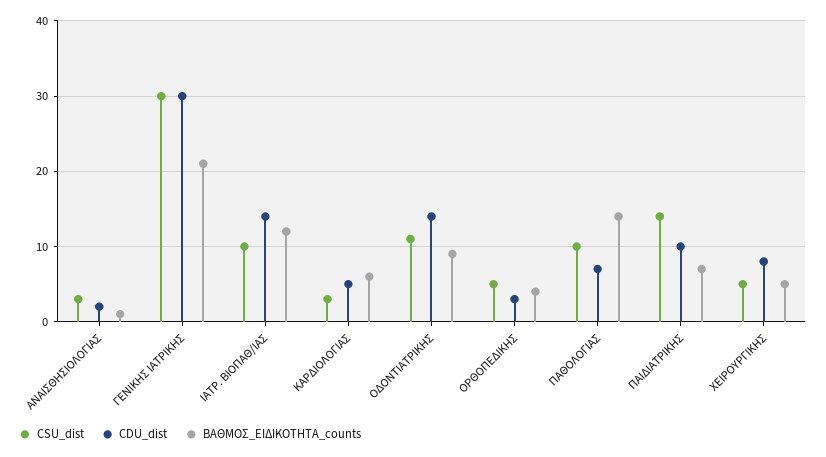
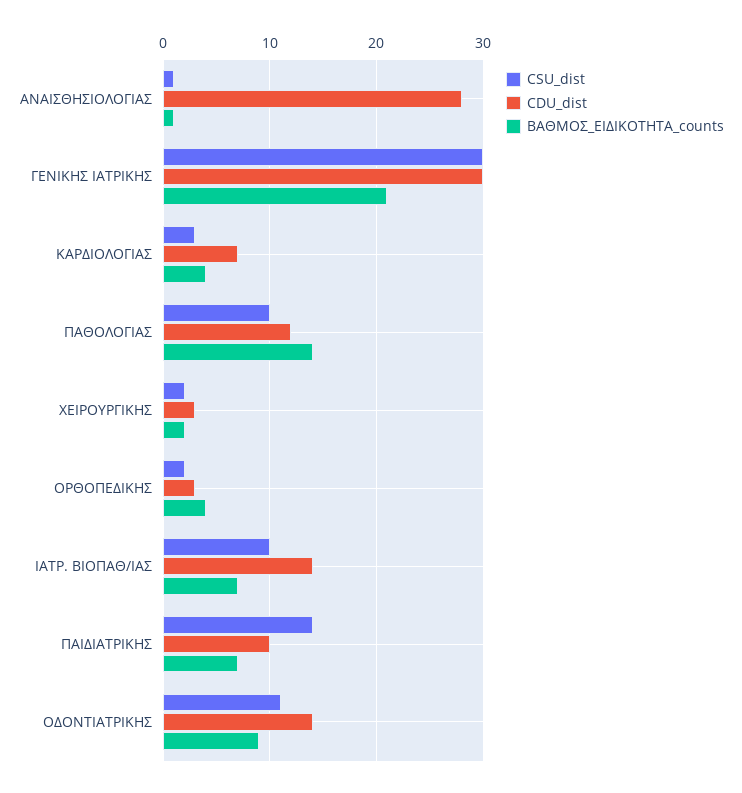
  {
    "CSU_dist": {
-     "ΑΝΑΙΣΘΗΣΙΟΛΟΓΙΑΣ": 3,
+     "ΑΝΑΙΣΘΗΣΙΟΛΟΓΙΑΣ": 1,
      "ΓΕΝΙΚΗΣ ΙΑΤΡΙΚΗΣ": 30,
      "ΙΑΤΡ. ΒΙΟΠΑΘ/ΙΑΣ": 10,
      "ΚΑΡΔΙΟΛΟΓΙΑΣ": 3,
      "ΟΔΟΝΤΙΑΤΡΙΚΗΣ": 11,
-     "ΟΡΘΟΠΕΔΙΚΗΣ": 5,
+     "ΟΡΘΟΠΕΔΙΚΗΣ": 2,
      "ΠΑΘΟΛΟΓΙΑΣ": 10,
      "ΠΑΙΔΙΑΤΡΙΚΗΣ": 14,
-     "ΧΕΙΡΟΥΡΓΙΚΗΣ": 5
+     "ΧΕΙΡΟΥΡΓΙΚΗΣ": 2
    },
    "CDU_dist": {
-     "ΑΝΑΙΣΘΗΣΙΟΛΟΓΙΑΣ": 2,
+     "ΑΝΑΙΣΘΗΣΙΟΛΟΓΙΑΣ": 28,
      "ΓΕΝΙΚΗΣ ΙΑΤΡΙΚΗΣ": 30,
      "ΙΑΤΡ. ΒΙΟΠΑΘ/ΙΑΣ": 14,
-     "ΚΑΡΔΙΟΛΟΓΙΑΣ": 5,
+     "ΚΑΡΔΙΟΛΟΓΙΑΣ": 7,
      "ΟΔΟΝΤΙΑΤΡΙΚΗΣ": 14,
      "ΟΡΘΟΠΕΔΙΚΗΣ": 3,
-     "ΠΑΘΟΛΟΓΙΑΣ": 7,
+     "ΠΑΘΟΛΟΓΙΑΣ": 12,
      "ΠΑΙΔΙΑΤΡΙΚΗΣ": 10,
-     "ΧΕΙΡΟΥΡΓΙΚΗΣ": 8
+     "ΧΕΙΡΟΥΡΓΙΚΗΣ": 3
    },
    "ΒΑΘΜΟΣ_ΕΙΔΙΚΟΤΗΤΑ_counts": {
      "ΑΝΑΙΣΘΗΣΙΟΛΟΓΙΑΣ": 1,
      "ΓΕΝΙΚΗΣ ΙΑΤΡΙΚΗΣ": 21,
-     "ΙΑΤΡ. ΒΙΟΠΑΘ/ΙΑΣ": 12,
+     "ΙΑΤΡ. ΒΙΟΠΑΘ/ΙΑΣ": 7,
-     "ΚΑΡΔΙΟΛΟΓΙΑΣ": 6,
+     "ΚΑΡΔΙΟΛΟΓΙΑΣ": 4,
      "ΟΔΟΝΤΙΑΤΡΙΚΗΣ": 9,
      "ΟΡΘΟΠΕΔΙΚΗΣ": 4,
      "ΠΑΘΟΛΟΓΙΑΣ": 14,
      "ΠΑΙΔΙΑΤΡΙΚΗΣ": 7,
-     "ΧΕΙΡΟΥΡΓΙΚΗΣ": 5
+     "ΧΕΙΡΟΥΡΓΙΚΗΣ": 2
    }
  }

